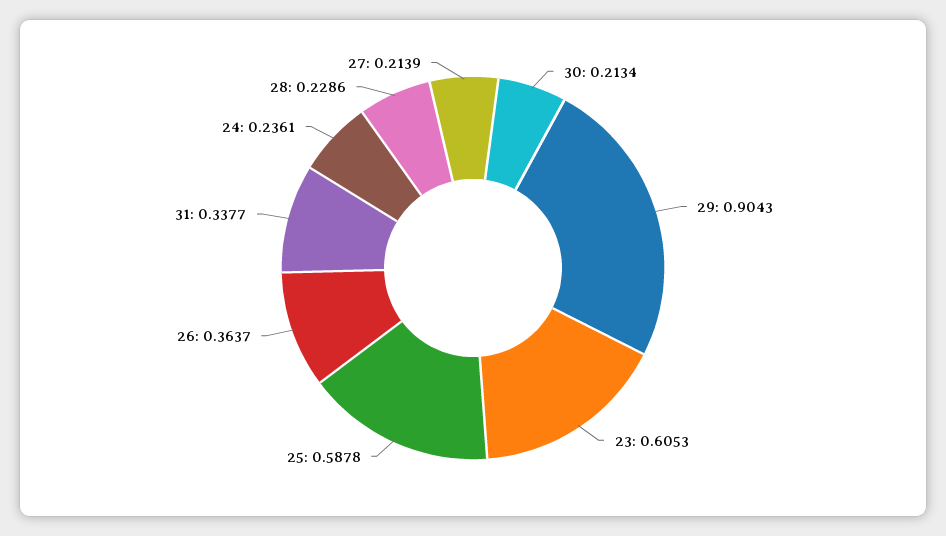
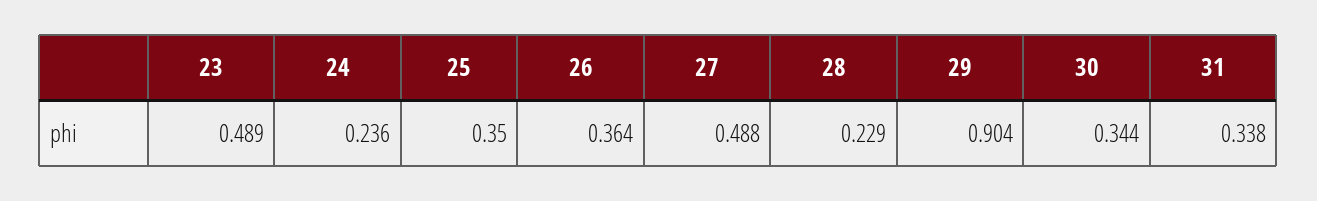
  {
-   "30": 0.2134,
+   "30": 0.344,
    "29": 0.9043,
-   "23": 0.6053,
+   "23": 0.489,
-   "25": 0.5878,
+   "25": 0.35,
    "26": 0.3637,
    "31": 0.3377,
    "24": 0.2361,
    "28": 0.2286,
-   "27": 0.2139
+   "27": 0.488
  }

